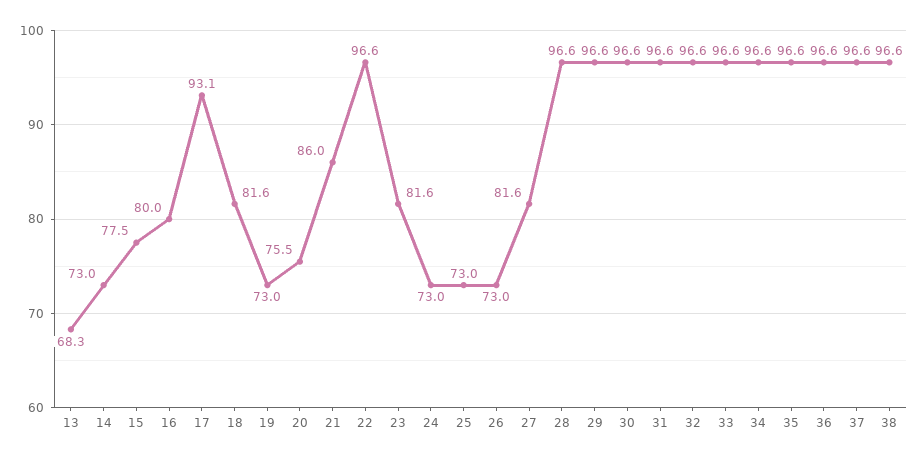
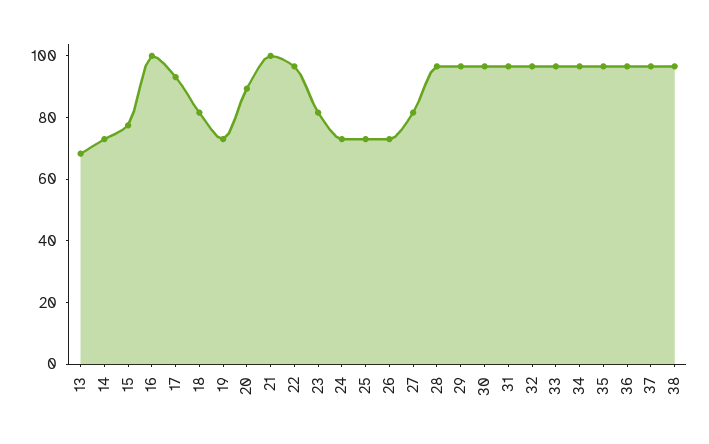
  {
    "13": 68.3,
    "14": 73,
    "15": 77.5,
-   "16": 80,
+   "16": 100,
    "17": 93.1,
    "18": 81.6,
    "19": 73,
-   "20": 75.5,
+   "20": 90,
-   "21": 86,
+   "21": 100,
    "22": 96.6,
    "23": 81.6,
    "24": 73,
    "25": 73,
    "26": 73,
    "27": 81.6,
    "28": 96.6,
    "29": 96.6,
    "30": 96.6,
    "31": 96.6,
    "32": 96.6,
    "33": 96.6,
    "34": 96.6,
    "35": 96.6,
    "36": 96.6,
    "37": 96.6,
    "38": 96.6
  }

